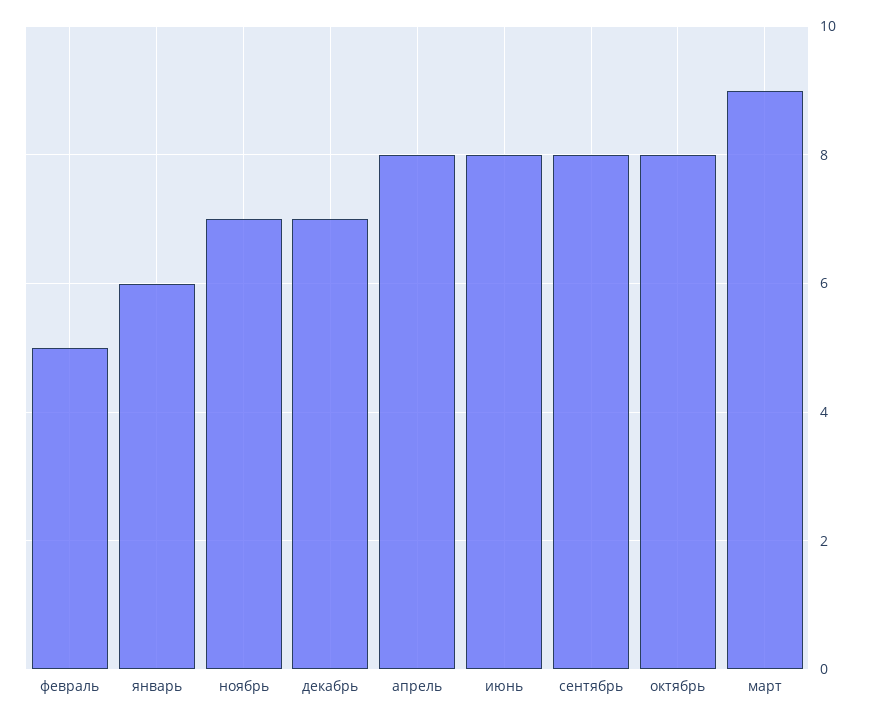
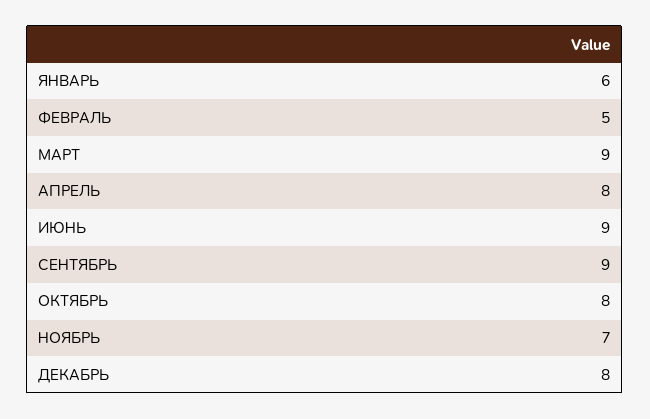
  {
    "февраль": 5,
    "январь": 6,
    "ноябрь": 7,
-   "декабрь": 7,
+   "декабрь": 8,
    "апрель": 8,
-   "июнь": 8,
+   "июнь": 9,
-   "сентябрь": 8,
+   "сентябрь": 9,
    "октябрь": 8,
    "март": 9
  }

